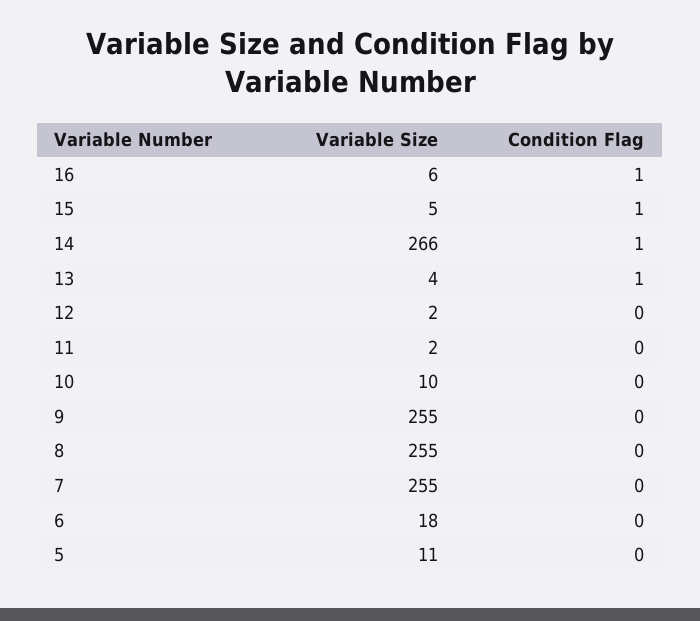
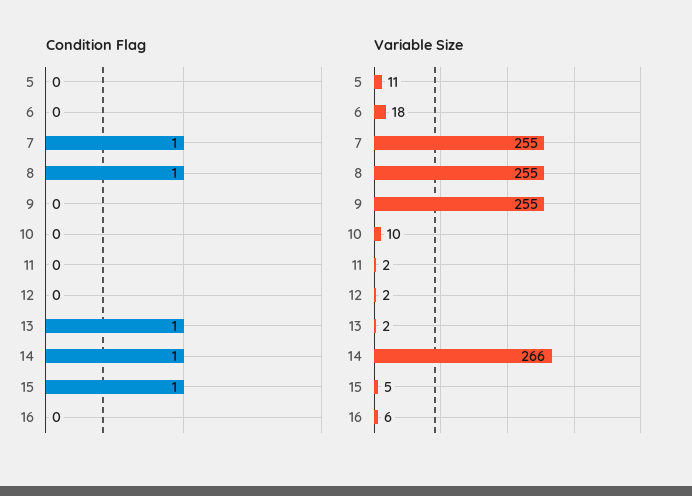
  {
    "Variable Size": {
      "16": 6,
      "15": 5,
      "14": 266,
-     "13": 4,
+     "13": 2,
      "12": 2,
      "11": 2,
      "10": 10,
      "9": 255,
      "8": 255,
      "7": 255,
      "6": 18,
      "5": 11
    },
    "Condition Flag": {
-     "16": 1,
+     "16": 0,
      "15": 1,
      "14": 1,
      "13": 1,
      "12": 0,
      "11": 0,
      "10": 0,
      "9": 0,
-     "8": 0,
+     "8": 1,
-     "7": 0,
+     "7": 1,
      "6": 0,
      "5": 0
    }
  }

